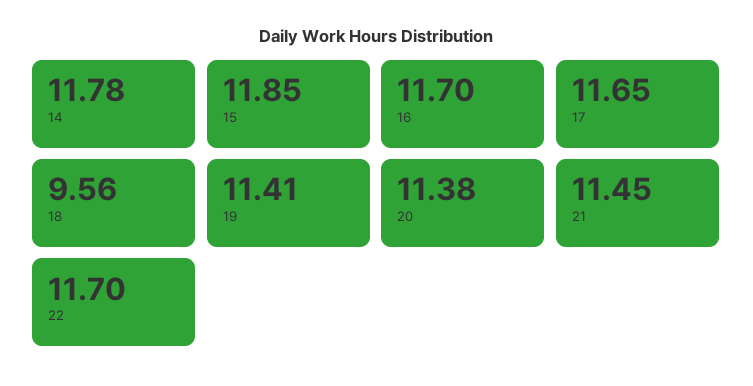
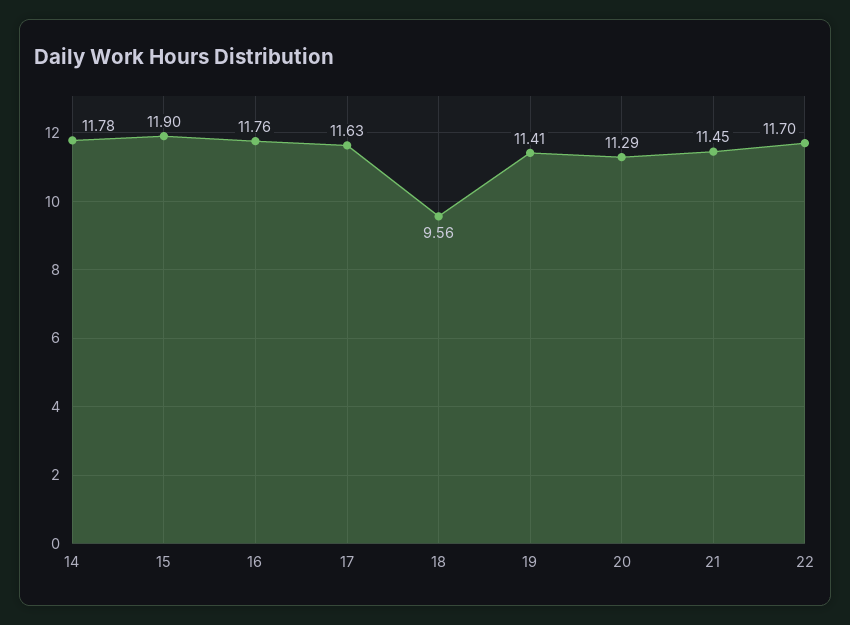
  {
    "14": 11.78,
-   "15": 11.85,
+   "15": 11.9,
-   "16": 11.7,
+   "16": 11.76,
-   "17": 11.65,
+   "17": 11.63,
    "18": 9.56,
    "19": 11.41,
-   "20": 11.38,
+   "20": 11.29,
    "21": 11.45,
    "22": 11.7
  }

